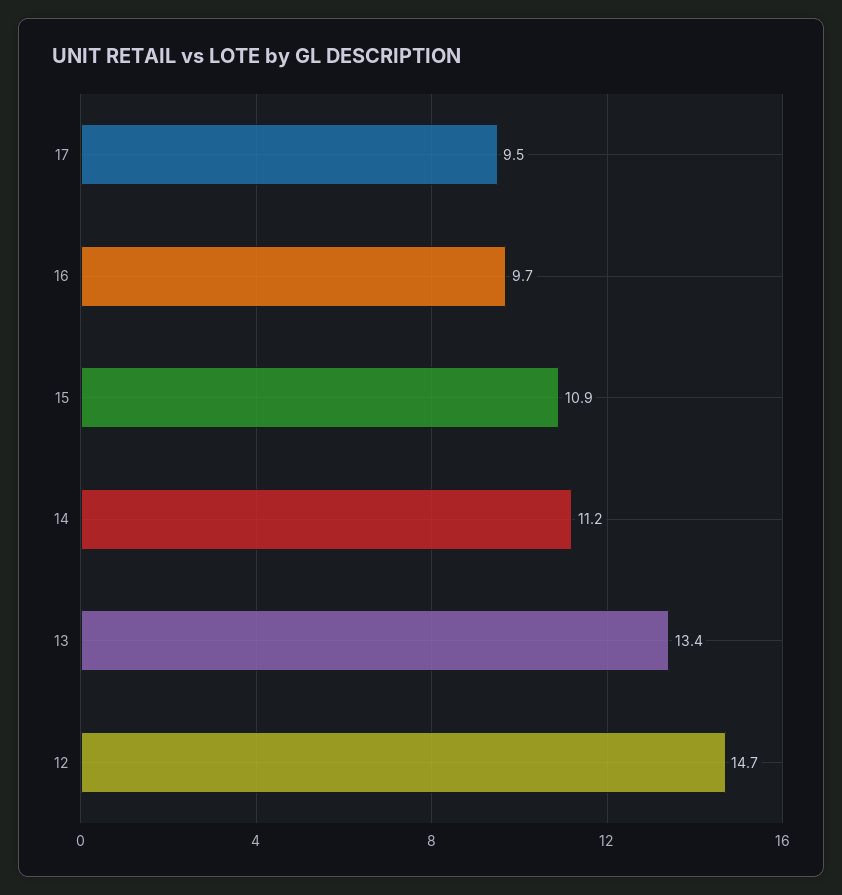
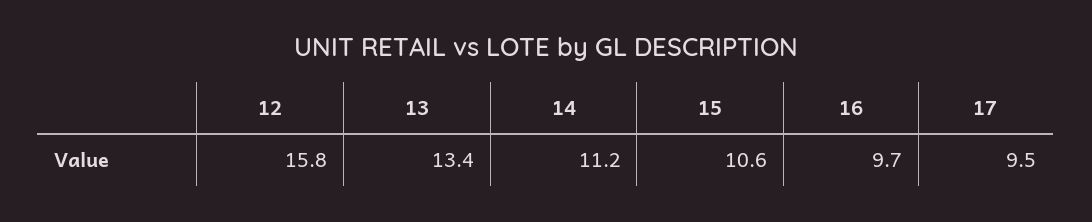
  {
    "17": 9.5,
    "16": 9.7,
-   "15": 10.9,
+   "15": 10.6,
    "14": 11.2,
    "13": 13.4,
-   "12": 14.7
+   "12": 15.8
  }

